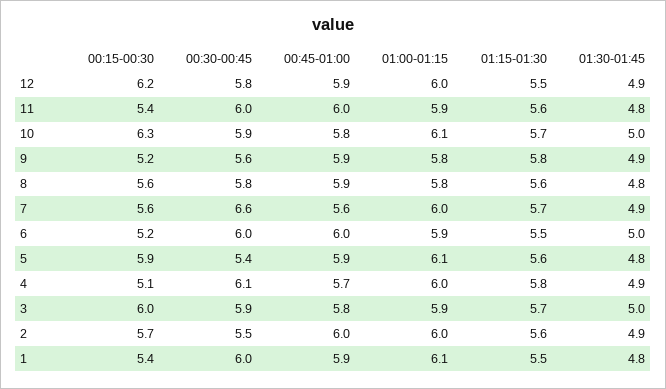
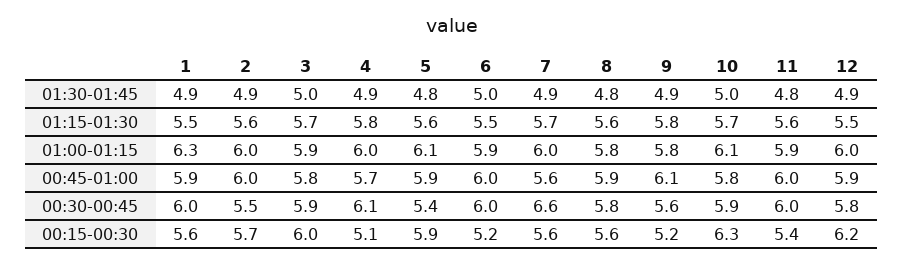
  {
    "00:15-00:30": {
      "12": 6.2,
      "11": 5.4,
      "10": 6.3,
      "9": 5.2,
      "8": 5.6,
      "7": 5.6,
      "6": 5.2,
      "5": 5.9,
      "4": 5.1,
      "3": 6,
      "2": 5.7,
-     "1": 5.4
+     "1": 5.6
    },
    "00:30-00:45": {
      "12": 5.8,
      "11": 6,
      "10": 5.9,
      "9": 5.6,
      "8": 5.8,
      "7": 6.6,
      "6": 6,
      "5": 5.4,
      "4": 6.1,
      "3": 5.9,
      "2": 5.5,
      "1": 6
    },
    "00:45-01:00": {
      "12": 5.9,
      "11": 6,
      "10": 5.8,
-     "9": 5.9,
+     "9": 6.1,
      "8": 5.9,
      "7": 5.6,
      "6": 6,
      "5": 5.9,
      "4": 5.7,
      "3": 5.8,
      "2": 6,
      "1": 5.9
    },
    "01:00-01:15": {
      "12": 6,
      "11": 5.9,
      "10": 6.1,
      "9": 5.8,
      "8": 5.8,
      "7": 6,
      "6": 5.9,
      "5": 6.1,
      "4": 6,
      "3": 5.9,
      "2": 6,
-     "1": 6.1
+     "1": 6.3
    },
    "01:15-01:30": {
      "12": 5.5,
      "11": 5.6,
      "10": 5.7,
      "9": 5.8,
      "8": 5.6,
      "7": 5.7,
      "6": 5.5,
      "5": 5.6,
      "4": 5.8,
      "3": 5.7,
      "2": 5.6,
      "1": 5.5
    },
    "01:30-01:45": {
      "12": 4.9,
      "11": 4.8,
      "10": 5,
      "9": 4.9,
      "8": 4.8,
      "7": 4.9,
      "6": 5,
      "5": 4.8,
      "4": 4.9,
      "3": 5,
      "2": 4.9,
-     "1": 4.8
+     "1": 4.9
    }
  }

